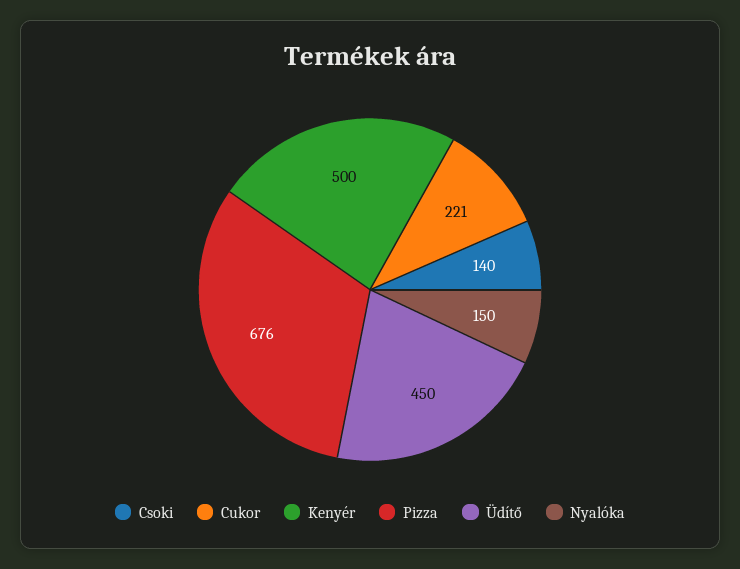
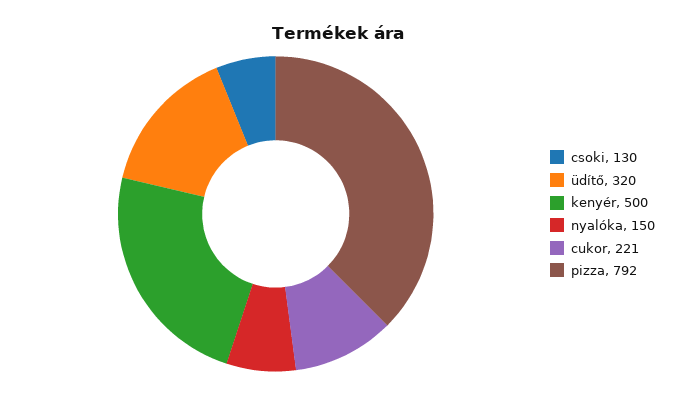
  {
-   "Csoki": 140,
+   "Csoki": 130,
    "Cukor": 221,
    "Kenyér": 500,
-   "Pizza": 676,
+   "Pizza": 792,
-   "Üdítő": 450,
+   "Üdítő": 320,
    "Nyalóka": 150
  }

